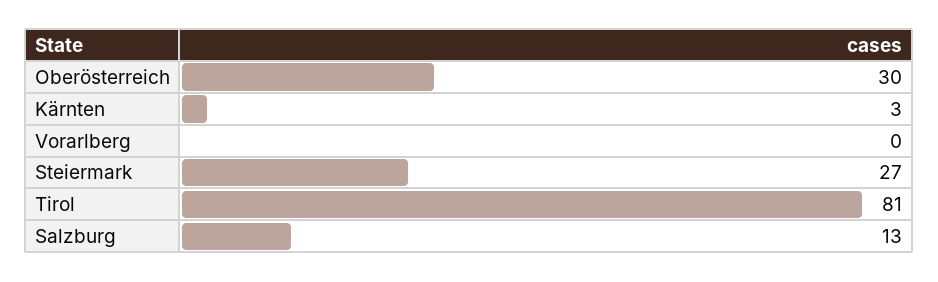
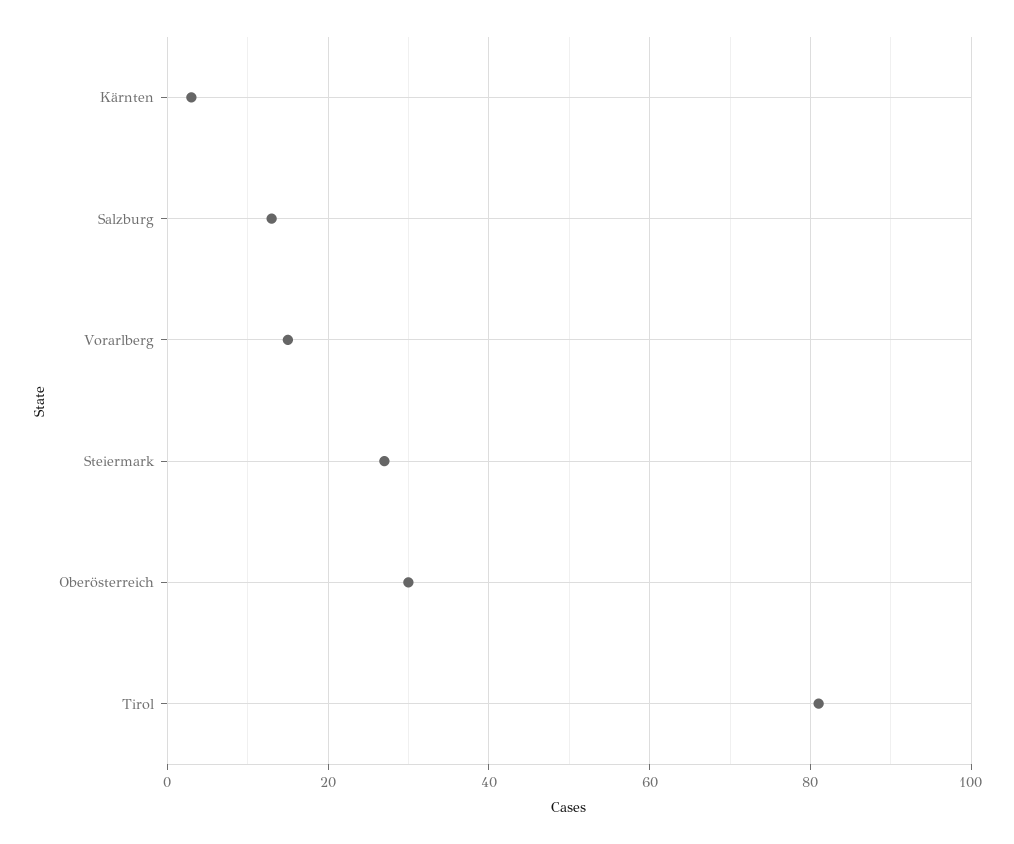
  {
    "Oberösterreich": 30,
    "Kärnten": 3,
-   "Vorarlberg": 0,
+   "Vorarlberg": 15,
    "Steiermark": 27,
    "Tirol": 81,
    "Salzburg": 13
  }

